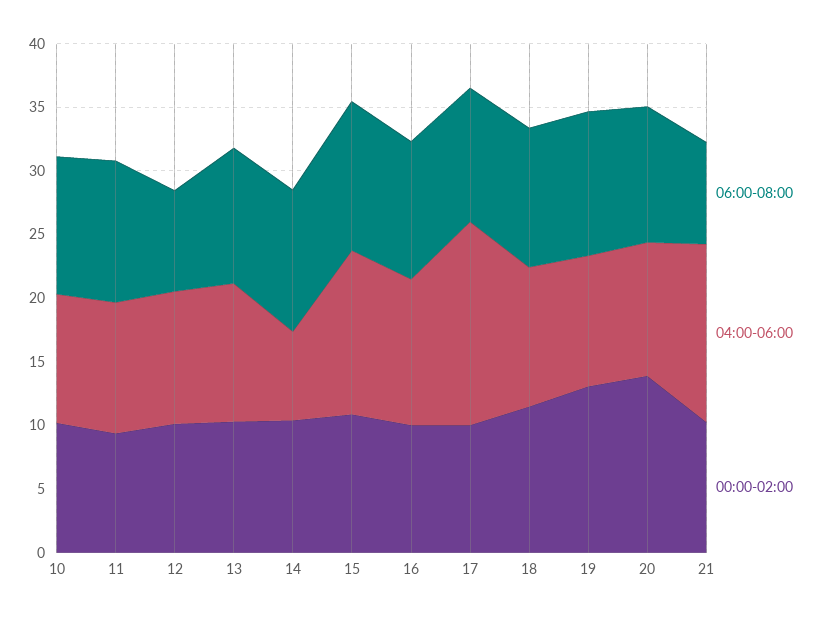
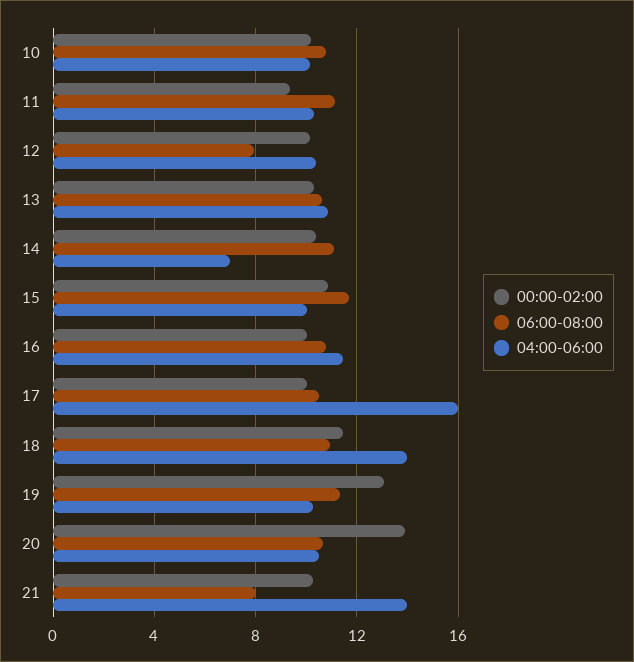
  {
    "06:00-08:00": {
      "10": 11,
      "11": 11,
      "12": 8,
      "13": 10.5,
      "14": 11,
      "15": 11.5,
      "16": 11,
      "17": 10.5,
      "18": 11,
      "19": 11.5,
      "20": 10.5,
      "21": 8
    },
    "04:00-06:00": {
      "10": 10,
      "11": 10.5,
      "12": 10.5,
      "13": 11,
      "14": 7,
-     "15": 13,
+     "15": 10,
      "16": 11.5,
      "17": 16,
-     "18": 11,
+     "18": 14,
      "19": 10.5,
      "20": 10.5,
      "21": 14
    },
    "00:00-02:00": {
      "10": 10,
      "11": 9.5,
      "12": 10,
      "13": 10.5,
      "14": 10.5,
      "15": 11,
      "16": 10,
      "17": 10,
      "18": 11.5,
      "19": 13,
      "20": 14,
      "21": 10.5
    }
  }

